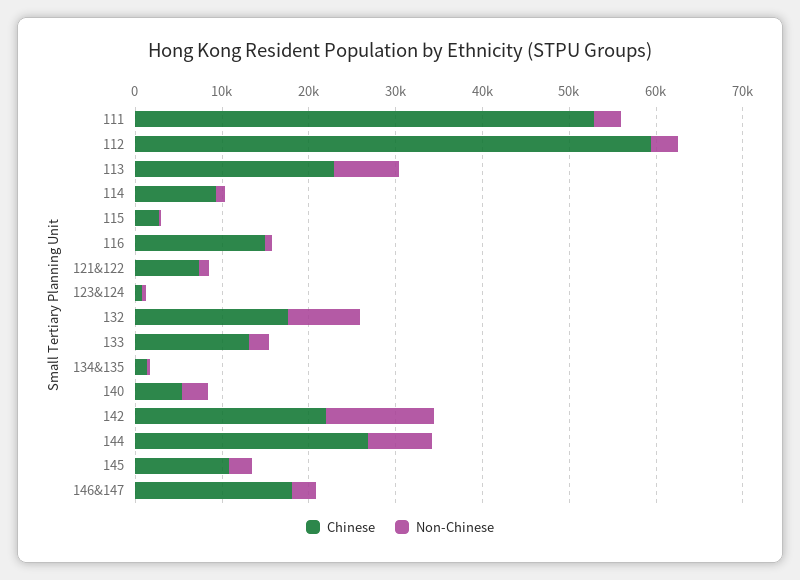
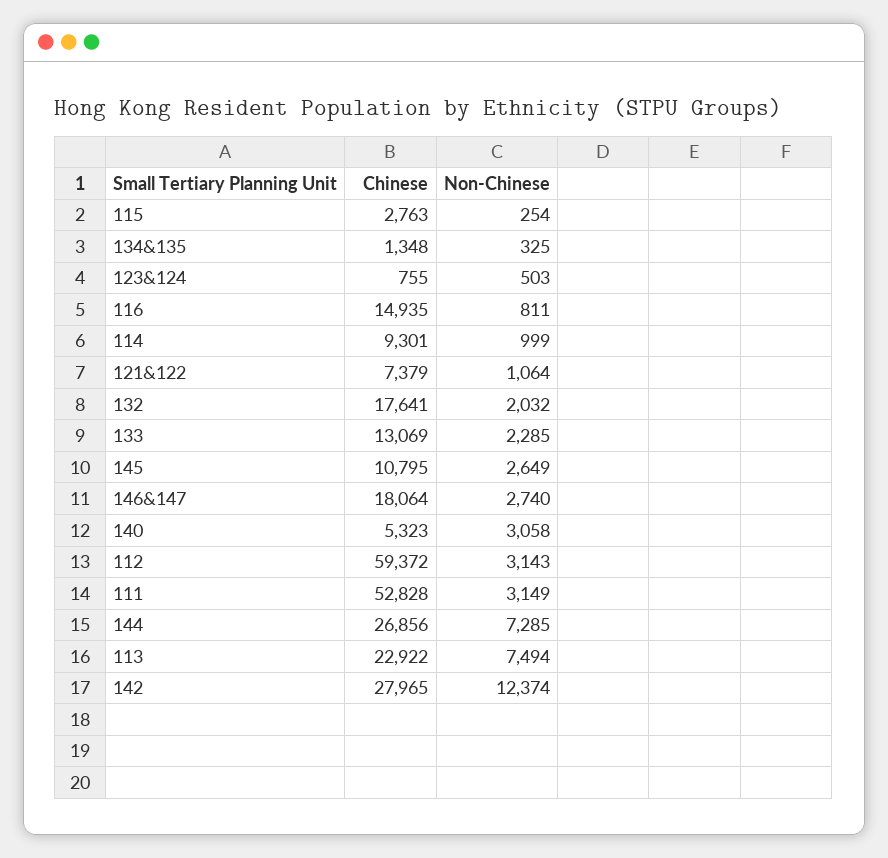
  {
    "Chinese": {
      "111": 52828,
      "112": 59372,
      "113": 22922,
      "114": 9301,
      "115": 2763,
      "116": 14935,
      "121&122": 7379,
      "123&124": 755,
      "132": 17641,
      "133": 13069,
      "134&135": 1348,
      "140": 5323,
-     "142": 22000,
+     "142": 27965,
      "144": 26856,
      "145": 10795,
      "146&147": 18064
    },
    "Non-Chinese": {
      "111": 3149,
      "112": 3143,
      "113": 7494,
      "114": 999,
      "115": 254,
      "116": 811,
      "121&122": 1064,
      "123&124": 503,
-     "132": 8000,
+     "132": 2032,
      "133": 2285,
      "134&135": 325,
      "140": 3058,
      "142": 12374,
      "144": 7285,
      "145": 2649,
      "146&147": 2740
    }
  }

